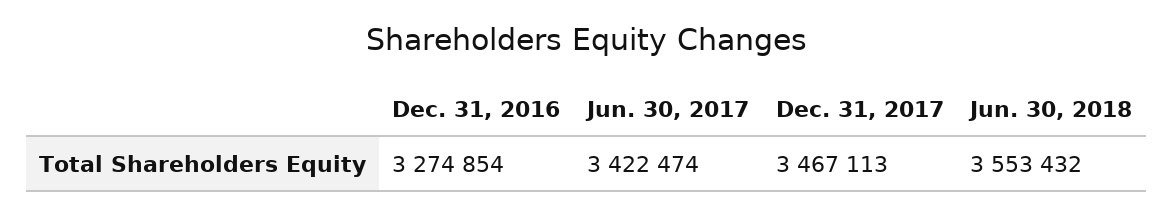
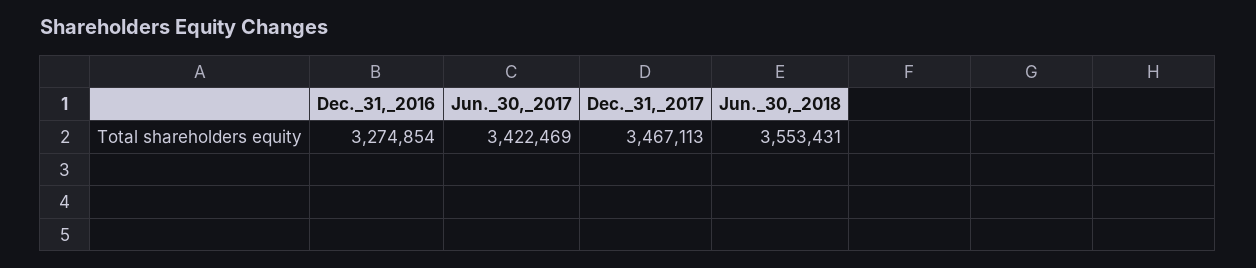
  {
    "Dec. 31, 2016": 3274854,
-   "Jun. 30, 2017": 3422474,
+   "Jun. 30, 2017": 3422469,
    "Dec. 31, 2017": 3467113,
-   "Jun. 30, 2018": 3553432
+   "Jun. 30, 2018": 3553431
  }

